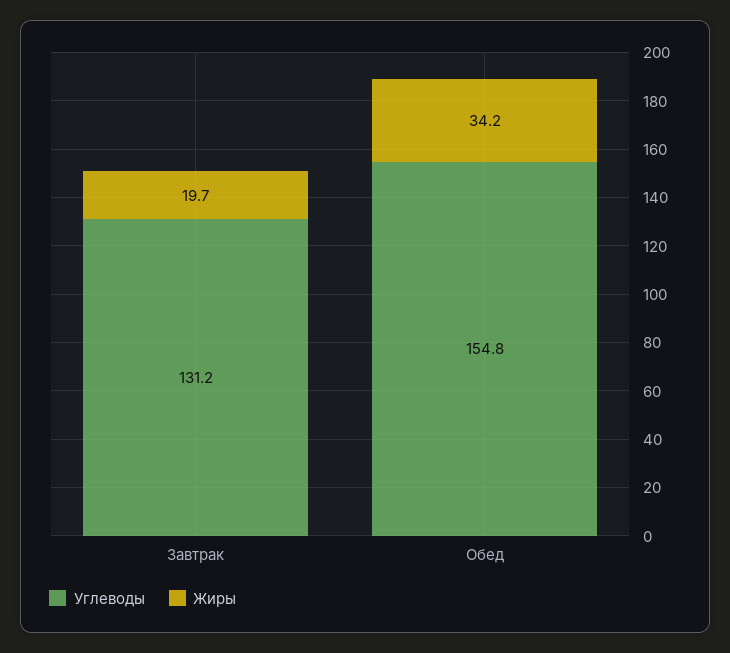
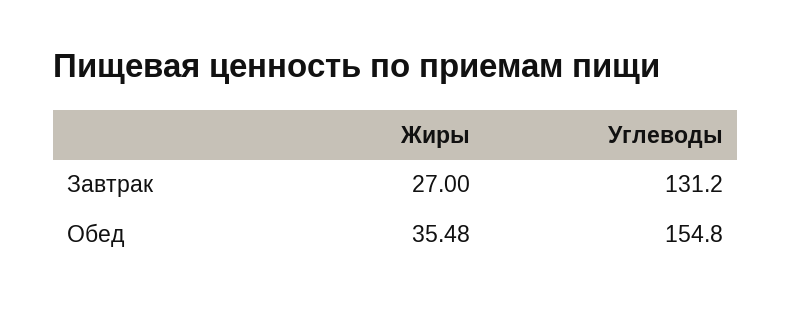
  {
    "Углеводы": {
      "Завтрак": 131.2,
      "Обед": 154.8
    },
    "Жиры": {
-     "Завтрак": 19.7,
+     "Завтрак": 27,
-     "Обед": 34.2
+     "Обед": 35.48
    }
  }

